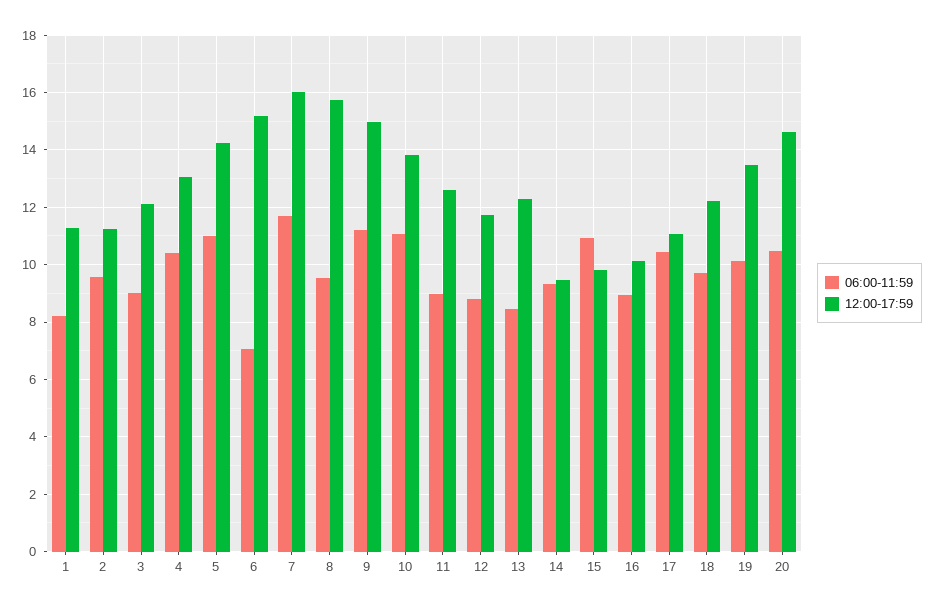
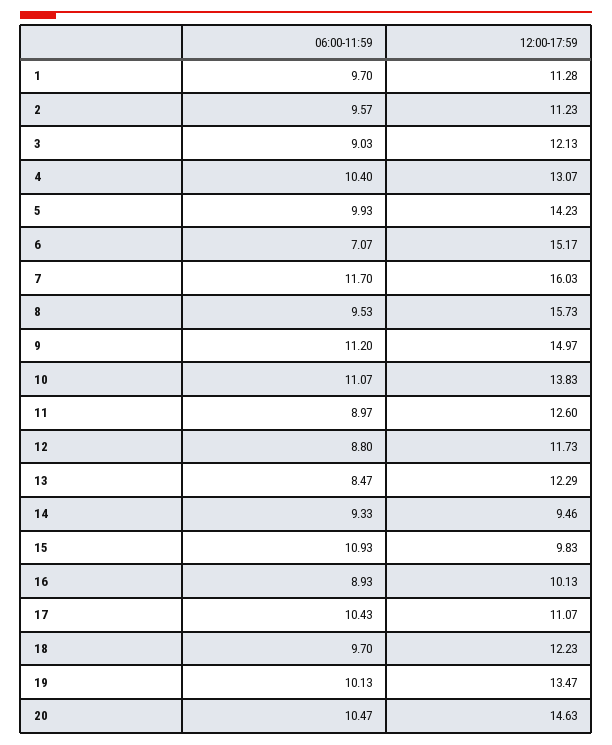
  {
    "06:00-11:59": {
-     "1": 8.25,
+     "1": 9.7,
      "2": 9.57,
      "3": 9.03,
      "4": 10.4,
-     "5": 11,
+     "5": 9.93,
      "6": 7.07,
      "7": 11.7,
      "8": 9.53,
      "9": 11.2,
      "10": 11.07,
      "11": 8.97,
      "12": 8.8,
      "13": 8.47,
      "14": 9.33,
      "15": 10.93,
      "16": 8.93,
      "17": 10.43,
      "18": 9.7,
      "19": 10.13,
      "20": 10.47
    },
    "12:00-17:59": {
      "1": 11.28,
      "2": 11.23,
      "3": 12.13,
      "4": 13.07,
      "5": 14.23,
      "6": 15.17,
      "7": 16.03,
      "8": 15.73,
      "9": 14.97,
      "10": 13.83,
      "11": 12.6,
      "12": 11.73,
      "13": 12.29,
      "14": 9.46,
      "15": 9.83,
      "16": 10.13,
      "17": 11.07,
      "18": 12.23,
      "19": 13.47,
      "20": 14.63
    }
  }

